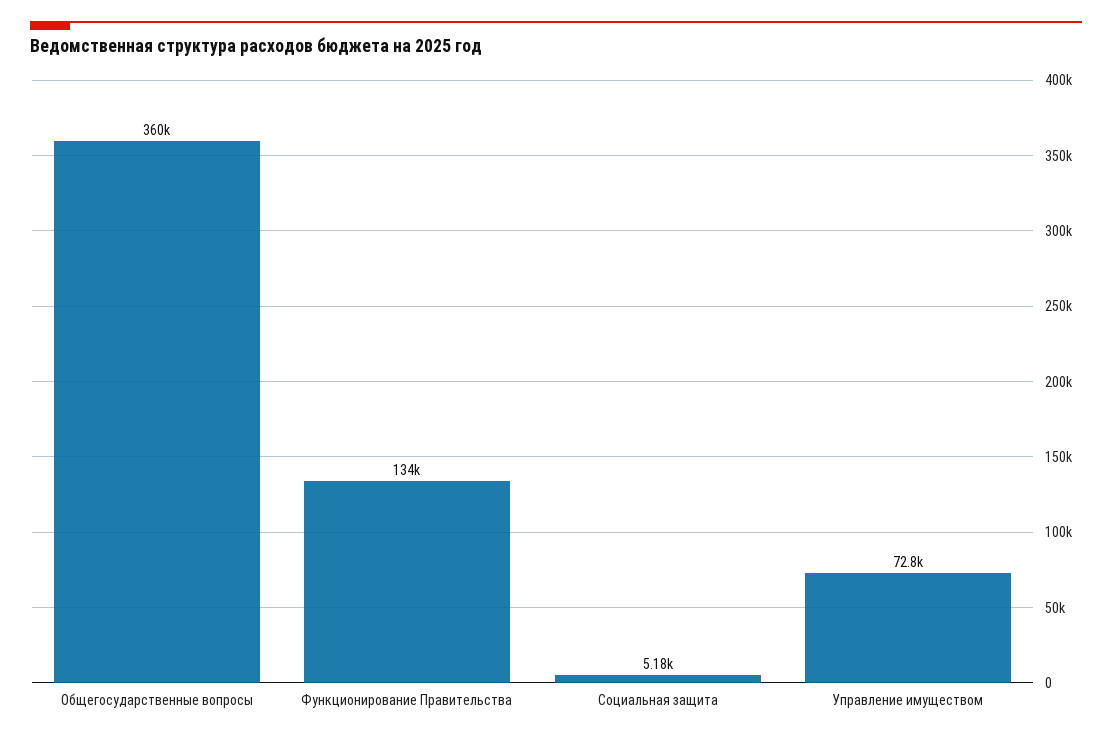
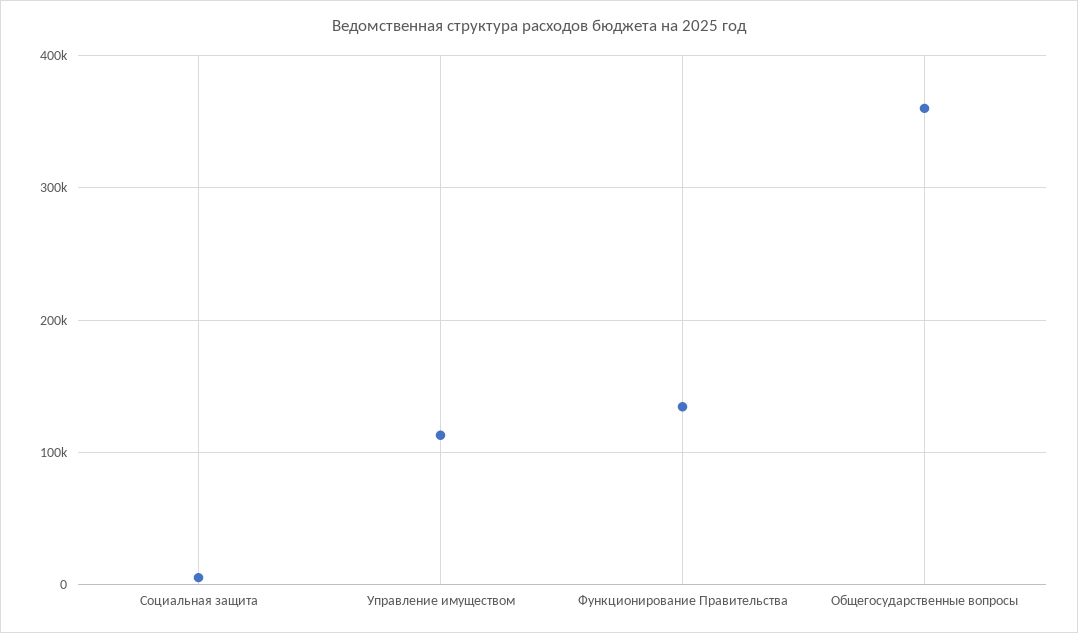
  {
    "Общегосударственные вопросы": 360000,
    "Функционирование Правительства": 134000,
    "Социальная защита": 5180,
-   "Управление имуществом": 72800
+   "Управление имуществом": 110000
  }

